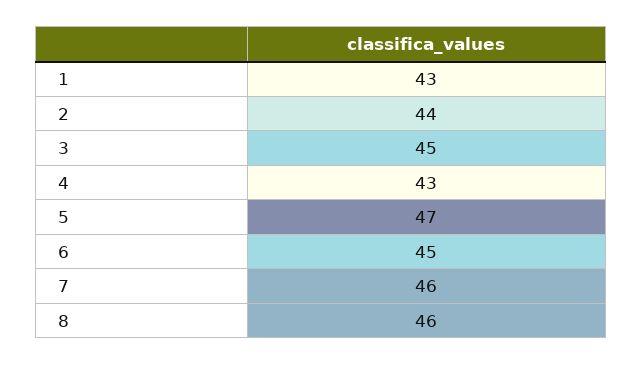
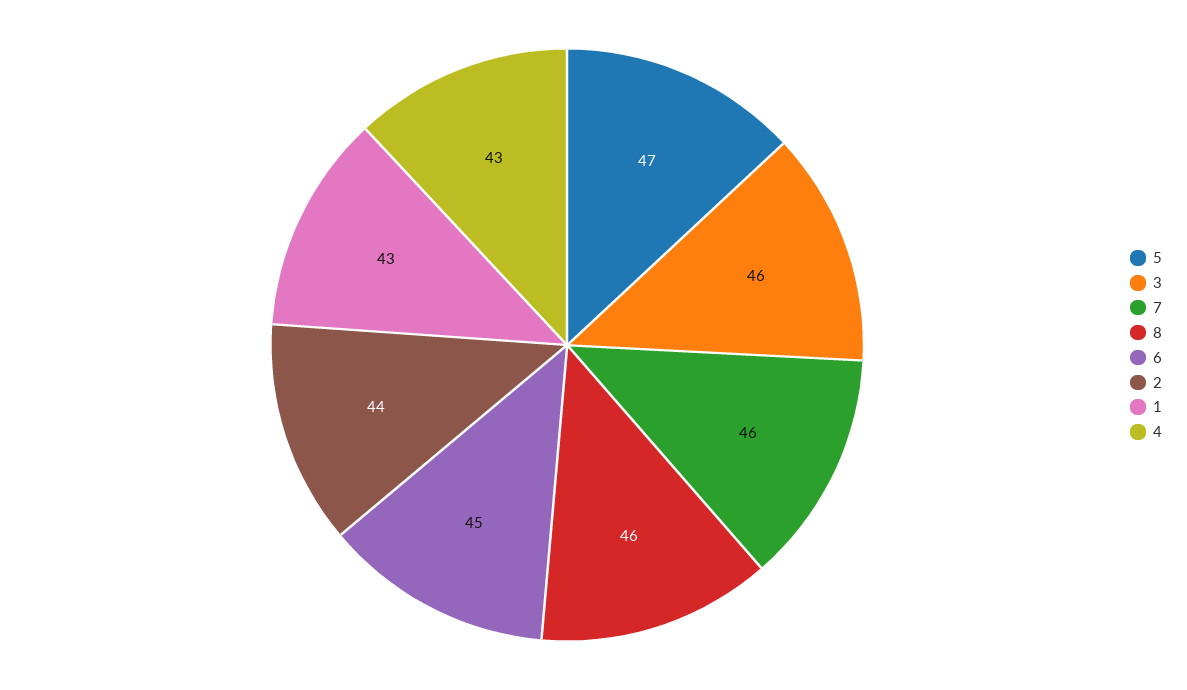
  {
    "1": 43,
    "2": 44,
-   "3": 45,
+   "3": 46,
    "4": 43,
    "5": 47,
    "6": 45,
    "7": 46,
    "8": 46
  }

